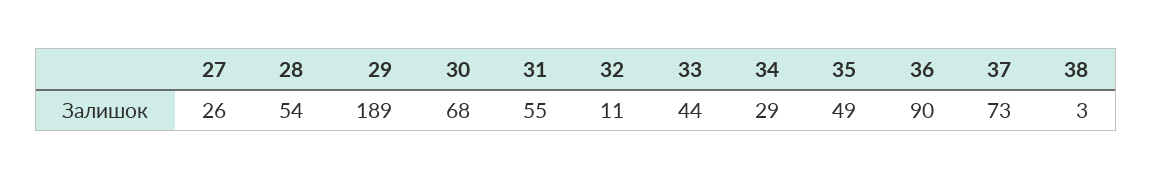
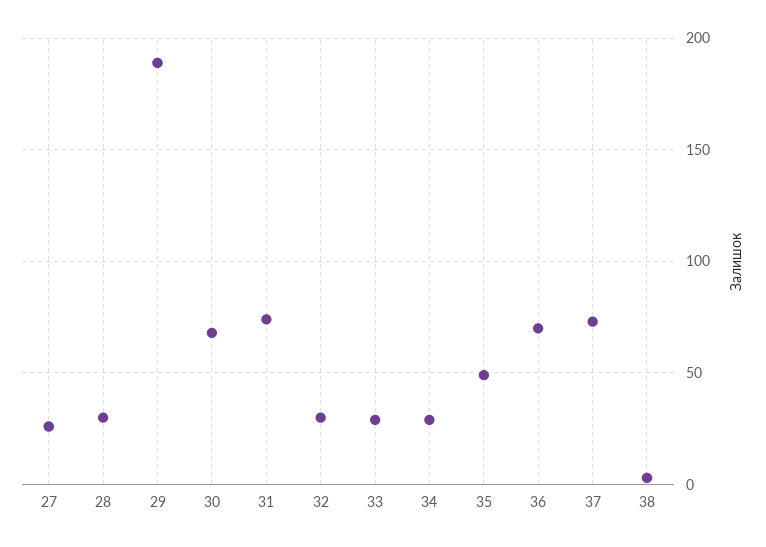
  {
    "27": 26,
-   "28": 54,
+   "28": 30,
    "29": 189,
    "30": 68,
-   "31": 55,
+   "31": 75,
-   "32": 11,
+   "32": 30,
-   "33": 44,
+   "33": 30,
    "34": 29,
    "35": 49,
-   "36": 90,
+   "36": 70,
    "37": 73,
    "38": 3
  }

